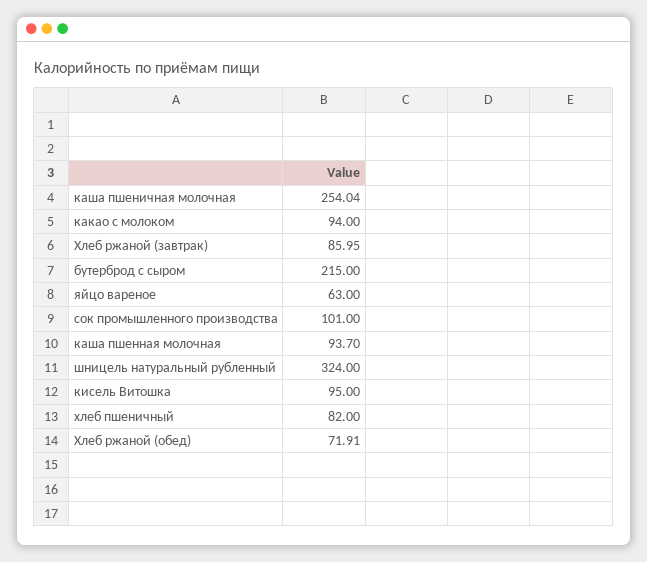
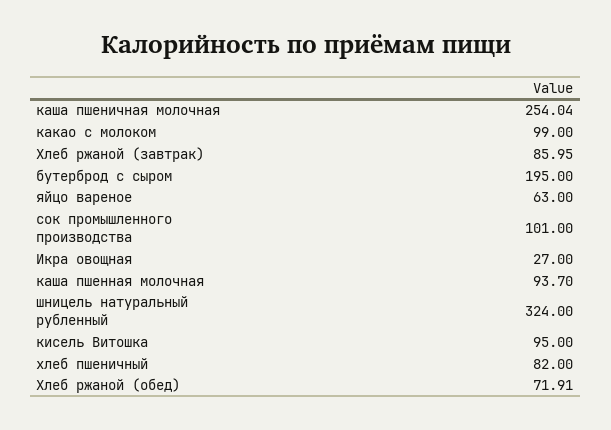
  {
    "каша пшеничная молочная": 254.04,
-   "какао с молоком": 94,
+   "какао с молоком": 99,
    "Хлеб ржаной (завтрак)": 85.95,
-   "бутерброд с сыром": 215,
+   "бутерброд с сыром": 195,
    "яйцо вареное": 63,
    "сок промышленного производства": 101,
    "каша пшенная молочная": 93.7,
    "шницель натуральный рубленный": 324,
    "кисель Витошка": 95,
    "хлеб пшеничный": 82,
-   "Хлеб ржаной (обед)": 71.91
+   "Хлеб ржаной (обед)": 71.91,
+   "Икра овощная": 27
  }

